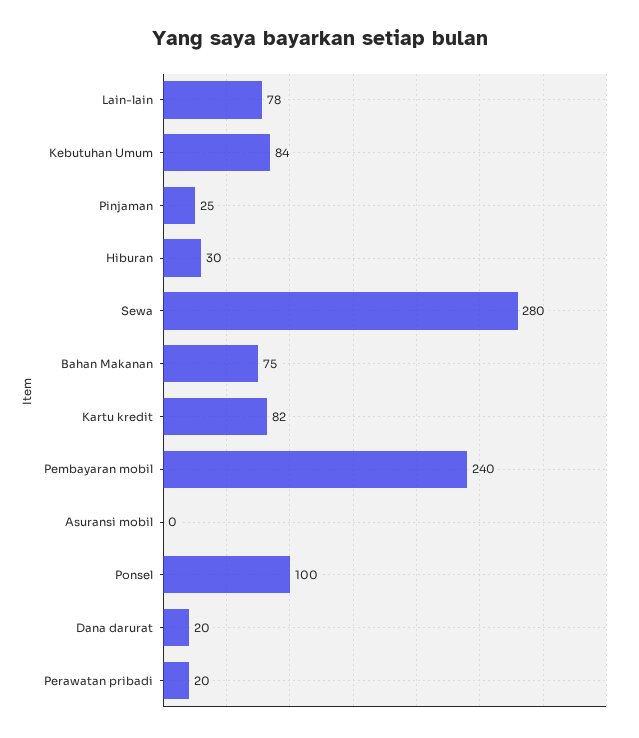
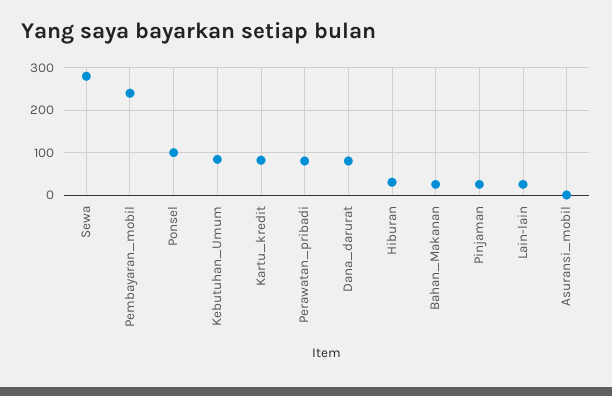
  {
-   "Lain-lain": 78,
+   "Lain-lain": 20,
    "Kebutuhan Umum": 84,
    "Pinjaman": 25,
    "Hiburan": 30,
    "Sewa": 280,
-   "Bahan Makanan": 75,
+   "Bahan Makanan": 20,
    "Kartu kredit": 82,
    "Pembayaran mobil": 240,
    "Asuransi mobil": 0,
    "Ponsel": 100,
-   "Dana darurat": 20,
+   "Dana darurat": 80,
-   "Perawatan pribadi": 20
+   "Perawatan pribadi": 80
  }

